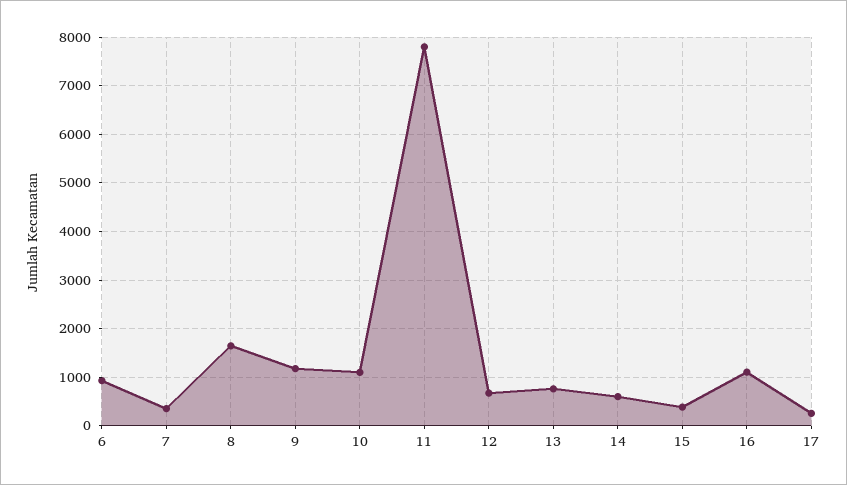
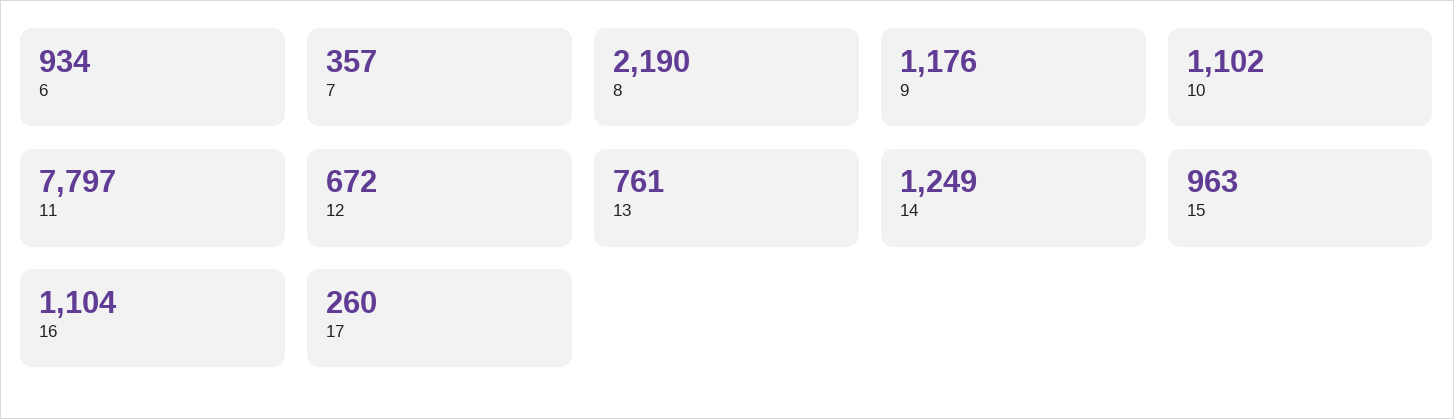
  {
    "6": 934,
    "7": 357,
-   "8": 1600,
+   "8": 2190,
    "9": 1176,
    "10": 1102,
    "11": 7797,
    "12": 672,
    "13": 761,
-   "14": 600,
+   "14": 1249,
-   "15": 400,
+   "15": 963,
    "16": 1104,
    "17": 260
  }

